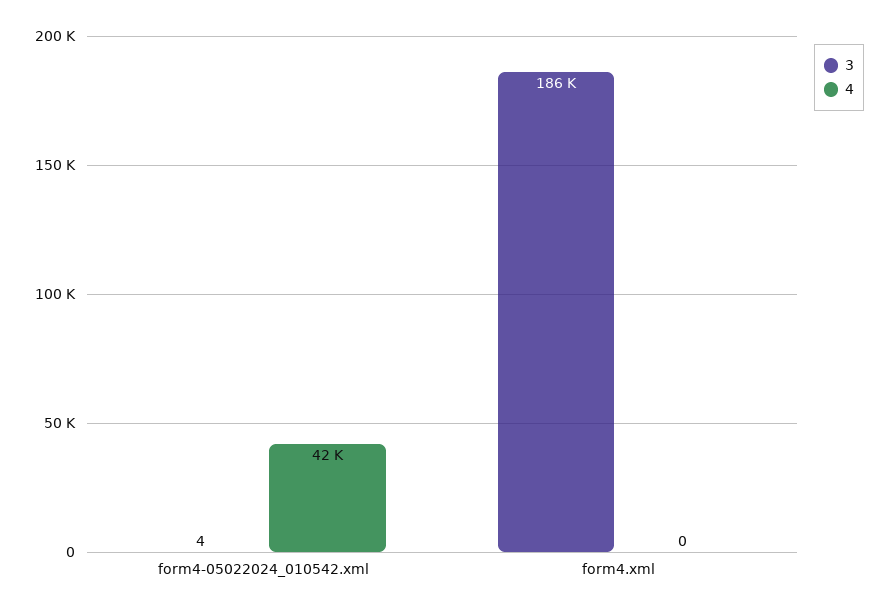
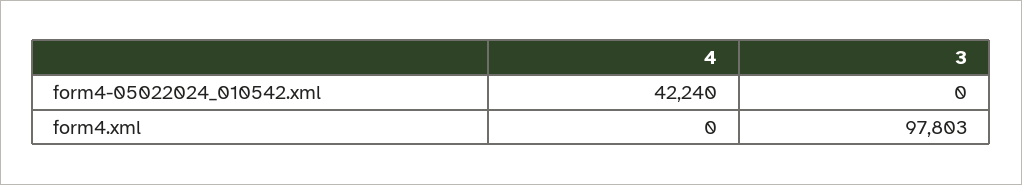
  {
    "3": {
-     "form4-05022024_010542.xml": 4,
+     "form4-05022024_010542.xml": 0,
-     "form4.xml": 186000
+     "form4.xml": 97803
    },
    "4": {
      "form4-05022024_010542.xml": 42240,
      "form4.xml": 0
    }
  }

